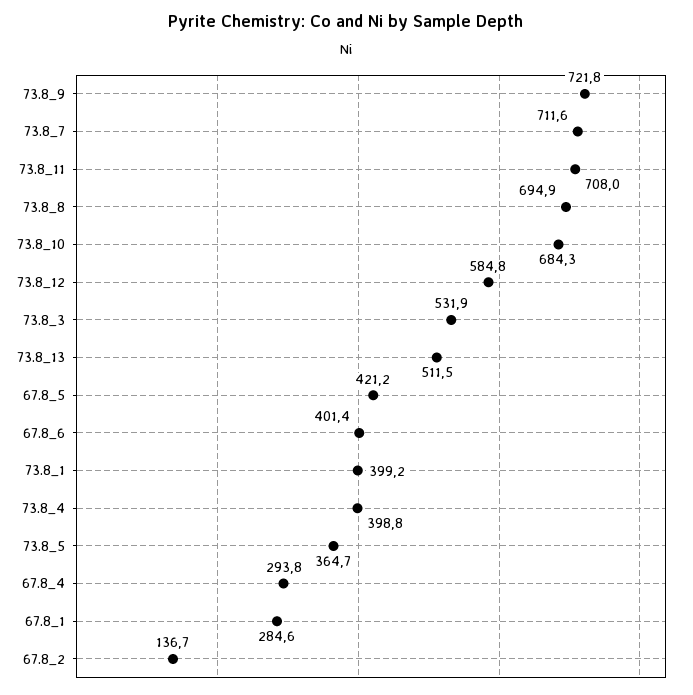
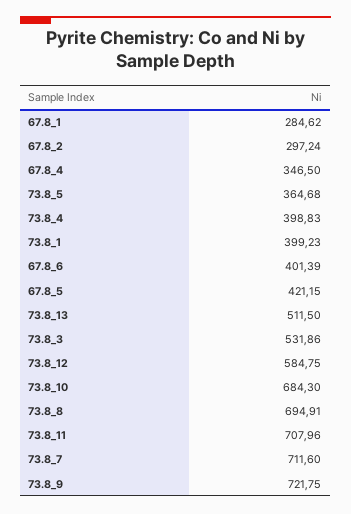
  {
    "73.8_9": 721.75,
    "73.8_7": 711.6,
    "73.8_11": 707.96,
    "73.8_8": 694.91,
    "73.8_10": 684.3,
    "73.8_12": 584.75,
    "73.8_3": 531.86,
    "73.8_13": 511.5,
    "67.8_5": 421.15,
    "67.8_6": 401.39,
    "73.8_1": 399.23,
    "73.8_4": 398.83,
    "73.8_5": 364.68,
-   "67.8_4": 293.8,
+   "67.8_4": 346.5,
    "67.8_1": 284.62,
-   "67.8_2": 136.7
+   "67.8_2": 297.24
  }

